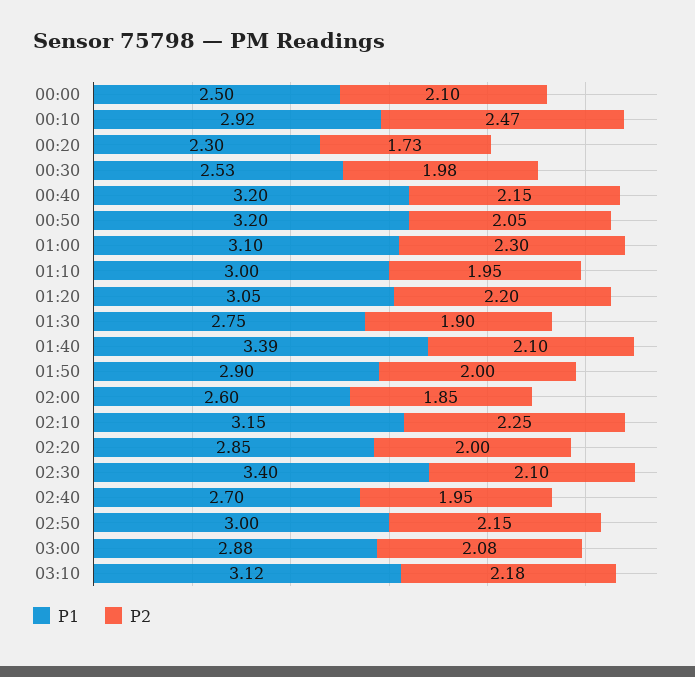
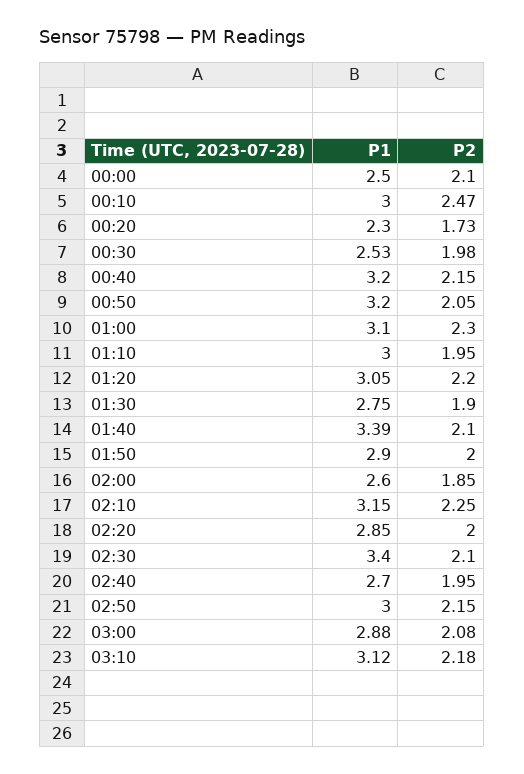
  {
    "P1": {
      "00:00": 2.5,
-     "00:10": 2.92,
+     "00:10": 3,
      "00:20": 2.3,
      "00:30": 2.53,
      "00:40": 3.2,
      "00:50": 3.2,
      "01:00": 3.1,
      "01:10": 3,
      "01:20": 3.05,
      "01:30": 2.75,
      "01:40": 3.39,
      "01:50": 2.9,
      "02:00": 2.6,
      "02:10": 3.15,
      "02:20": 2.85,
      "02:30": 3.4,
      "02:40": 2.7,
      "02:50": 3,
      "03:00": 2.88,
      "03:10": 3.12
    },
    "P2": {
      "00:00": 2.1,
      "00:10": 2.47,
      "00:20": 1.73,
      "00:30": 1.98,
      "00:40": 2.15,
      "00:50": 2.05,
      "01:00": 2.3,
      "01:10": 1.95,
      "01:20": 2.2,
      "01:30": 1.9,
      "01:40": 2.1,
      "01:50": 2,
      "02:00": 1.85,
      "02:10": 2.25,
      "02:20": 2,
      "02:30": 2.1,
      "02:40": 1.95,
      "02:50": 2.15,
      "03:00": 2.08,
      "03:10": 2.18
    }
  }

